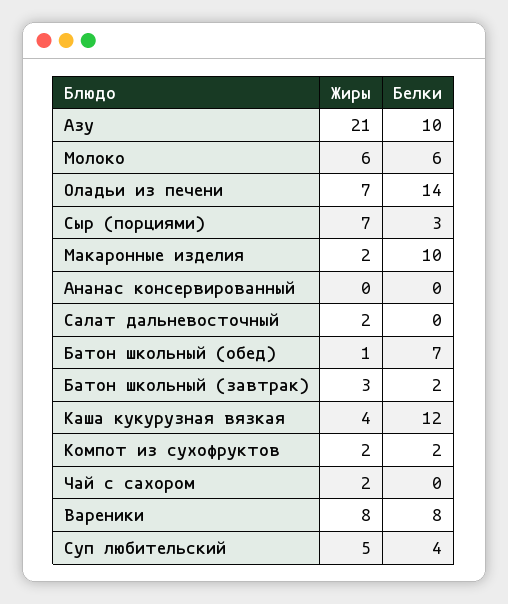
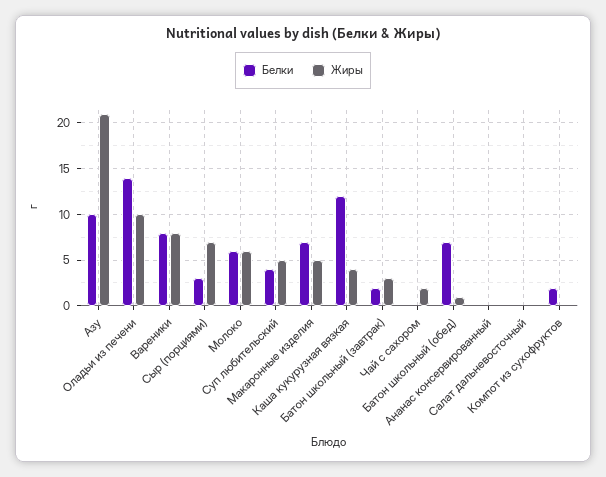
  {
    "Жиры": {
      "Азу": 21,
      "Молоко": 6,
-     "Оладьи из печени": 7,
+     "Оладьи из печени": 10,
      "Сыр (порциями)": 7,
-     "Макаронные изделия": 2,
+     "Макаронные изделия": 5,
      "Ананас консервированный": 0,
-     "Салат дальневосточный": 2,
+     "Салат дальневосточный": 0,
      "Батон школьный (обед)": 1,
      "Батон школьный (завтрак)": 3,
      "Каша кукурузная вязкая": 4,
-     "Компот из сухофруктов": 2,
+     "Компот из сухофруктов": 0,
      "Чай с сахором": 2,
      "Вареники": 8,
      "Суп любительский": 5
    },
    "Белки": {
      "Азу": 10,
      "Молоко": 6,
      "Оладьи из печени": 14,
      "Сыр (порциями)": 3,
-     "Макаронные изделия": 10,
+     "Макаронные изделия": 7,
      "Ананас консервированный": 0,
      "Салат дальневосточный": 0,
      "Батон школьный (обед)": 7,
      "Батон школьный (завтрак)": 2,
      "Каша кукурузная вязкая": 12,
      "Компот из сухофруктов": 2,
      "Чай с сахором": 0,
      "Вареники": 8,
      "Суп любительский": 4
    }
  }

